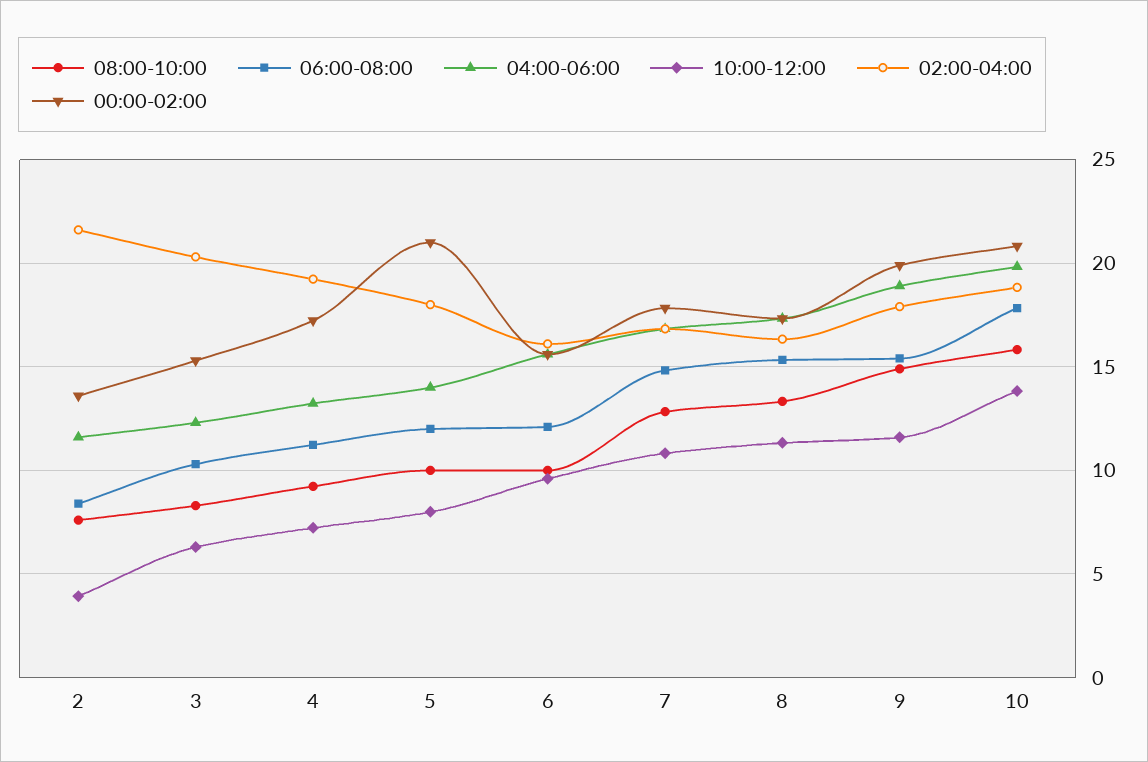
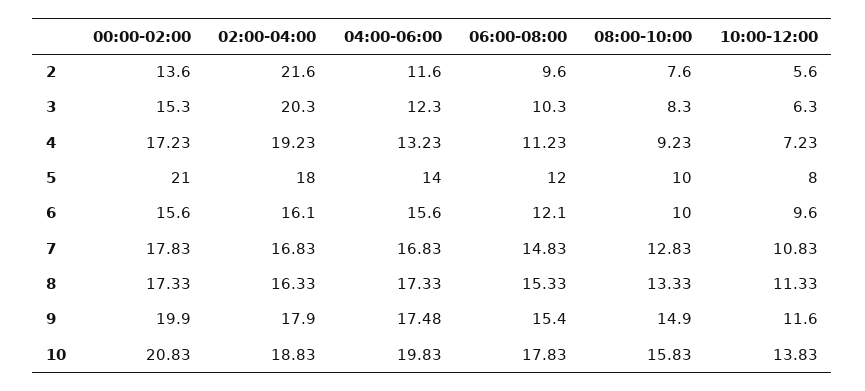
  {
    "08:00-10:00": {
      "2": 7.6,
      "3": 8.3,
      "4": 9.23,
      "5": 10,
      "6": 10,
      "7": 12.83,
      "8": 13.33,
      "9": 14.9,
      "10": 15.83
    },
    "06:00-08:00": {
-     "2": 8.5,
+     "2": 9.6,
      "3": 10.3,
      "4": 11.23,
      "5": 12,
      "6": 12.1,
      "7": 14.83,
      "8": 15.33,
      "9": 15.4,
      "10": 17.83
    },
    "04:00-06:00": {
      "2": 11.6,
      "3": 12.3,
      "4": 13.23,
      "5": 14,
      "6": 15.6,
      "7": 16.83,
      "8": 17.33,
-     "9": 19,
+     "9": 17.48,
      "10": 19.83
    },
    "10:00-12:00": {
-     "2": 4,
+     "2": 5.6,
      "3": 6.3,
      "4": 7.23,
      "5": 8,
      "6": 9.6,
      "7": 10.83,
      "8": 11.33,
      "9": 11.6,
      "10": 13.83
    },
    "02:00-04:00": {
      "2": 21.6,
      "3": 20.3,
      "4": 19.23,
      "5": 18,
      "6": 16.1,
      "7": 16.83,
      "8": 16.33,
      "9": 17.9,
      "10": 18.83
    },
    "00:00-02:00": {
      "2": 13.6,
      "3": 15.3,
      "4": 17.23,
      "5": 21,
      "6": 15.6,
      "7": 17.83,
      "8": 17.33,
      "9": 19.9,
      "10": 20.83
    }
  }

